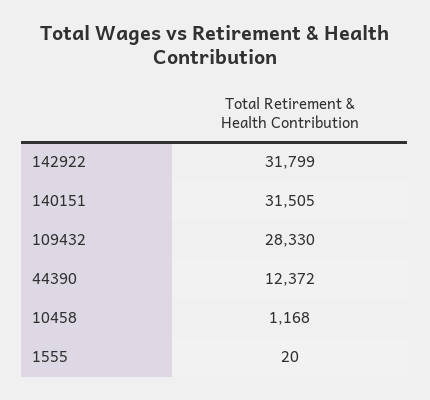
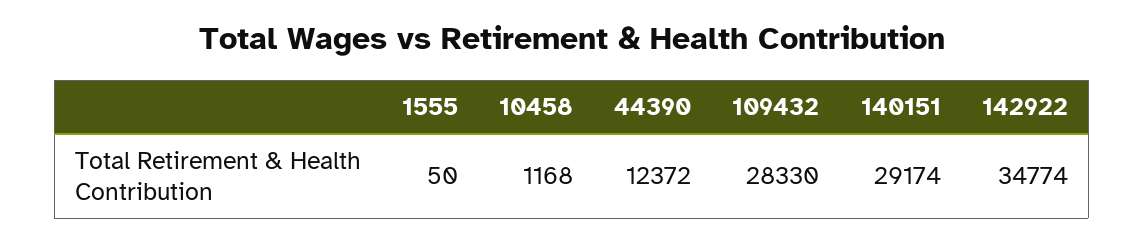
  {
-   "142922": 31799,
+   "142922": 34774,
-   "140151": 31505,
+   "140151": 29174,
    "109432": 28330,
    "44390": 12372,
    "10458": 1168,
-   "1555": 20
+   "1555": 50
  }

